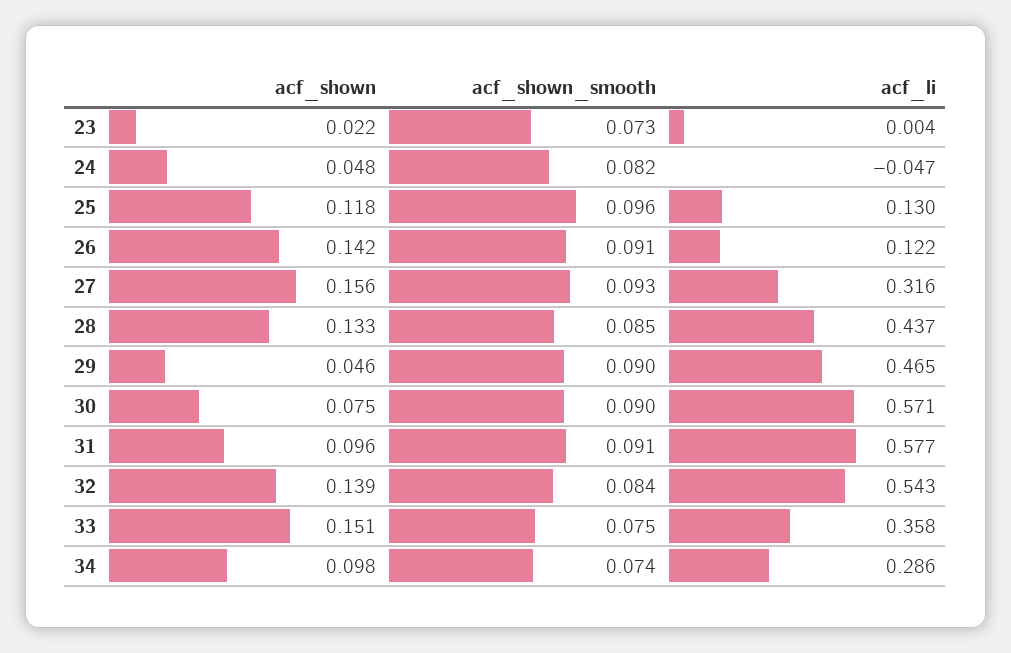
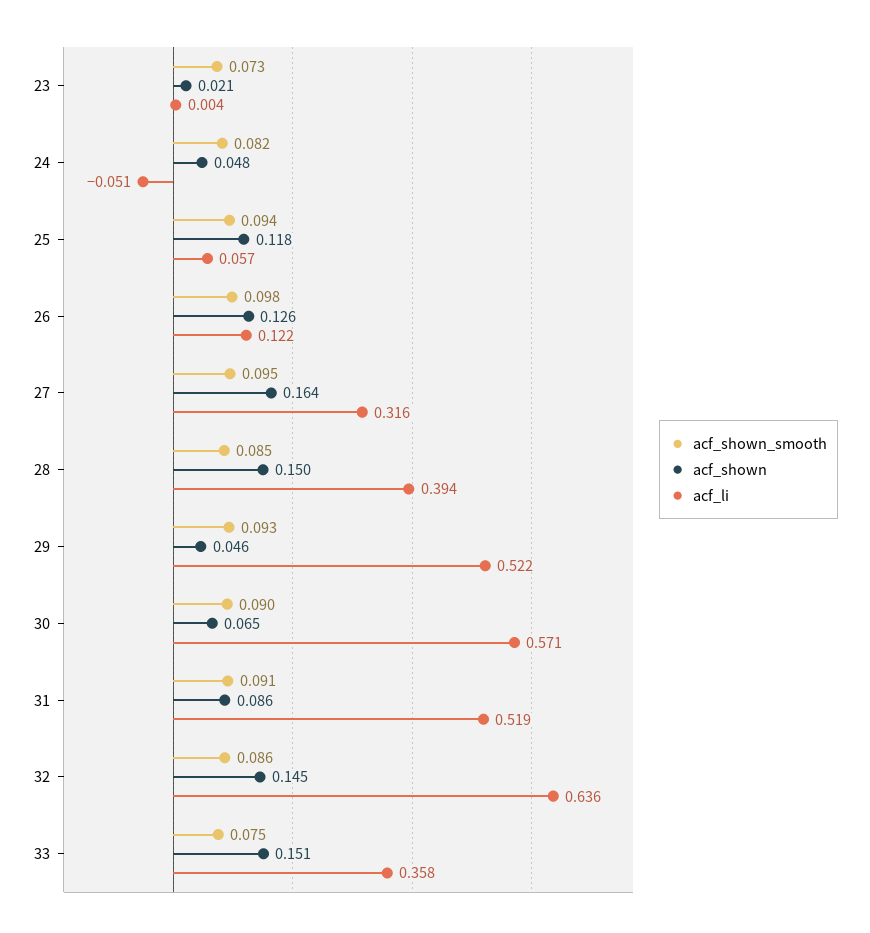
  {
    "acf_shown": {
-     "23": 0.022,
+     "23": 0.021,
      "24": 0.048,
      "25": 0.118,
-     "26": 0.142,
+     "26": 0.126,
-     "27": 0.156,
+     "27": 0.164,
-     "28": 0.133,
+     "28": 0.15,
      "29": 0.046,
-     "30": 0.075,
+     "30": 0.065,
-     "31": 0.096,
+     "31": 0.086,
-     "32": 0.139,
+     "32": 0.145,
-     "33": 0.151,
+     "33": 0.151
-     "34": 0.098
    },
    "acf_shown_smooth": {
      "23": 0.073,
      "24": 0.082,
-     "25": 0.096,
+     "25": 0.094,
-     "26": 0.091,
+     "26": 0.098,
-     "27": 0.093,
+     "27": 0.095,
      "28": 0.085,
-     "29": 0.09,
+     "29": 0.093,
      "30": 0.09,
      "31": 0.091,
-     "32": 0.084,
+     "32": 0.086,
-     "33": 0.075,
+     "33": 0.075
-     "34": 0.074
    },
    "acf_li": {
      "23": 0.004,
-     "24": -0.047,
+     "24": -0.051,
-     "25": 0.13,
+     "25": 0.057,
      "26": 0.122,
      "27": 0.316,
-     "28": 0.437,
+     "28": 0.394,
-     "29": 0.465,
+     "29": 0.522,
      "30": 0.571,
-     "31": 0.577,
+     "31": 0.519,
-     "32": 0.543,
+     "32": 0.636,
-     "33": 0.358,
+     "33": 0.358
-     "34": 0.286
    }
  }

